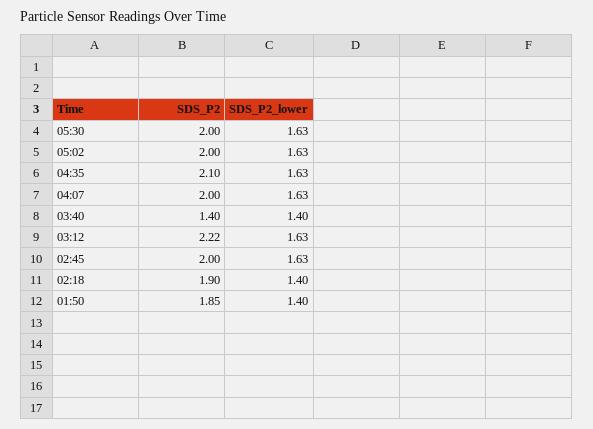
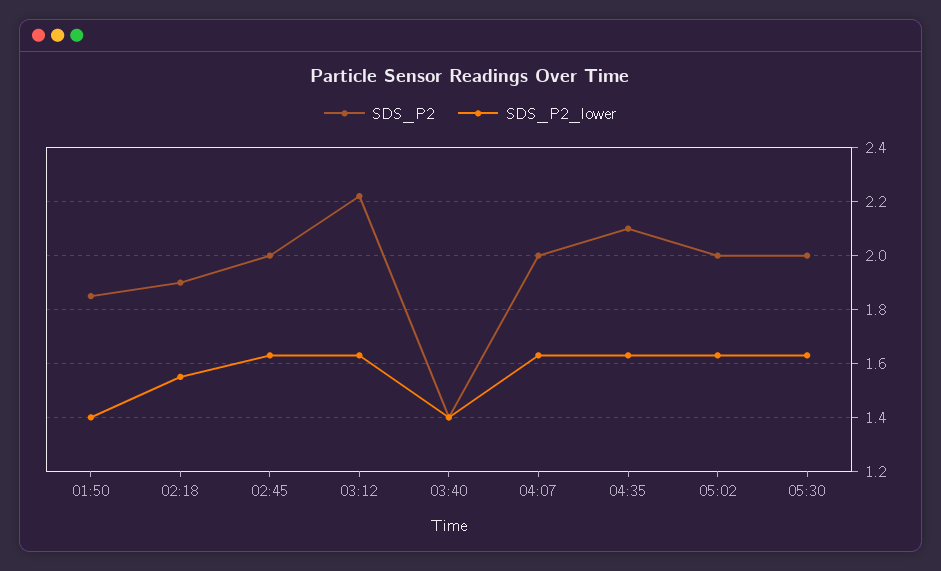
  {
    "SDS_P2": {
      "05:30": 2,
      "05:02": 2,
      "04:35": 2.1,
      "04:07": 2,
      "03:40": 1.4,
      "03:12": 2.22,
      "02:45": 2,
      "02:18": 1.9,
      "01:50": 1.85
    },
    "SDS_P2_lower": {
      "05:30": 1.63,
      "05:02": 1.63,
      "04:35": 1.63,
      "04:07": 1.63,
      "03:40": 1.4,
      "03:12": 1.63,
      "02:45": 1.63,
-     "02:18": 1.4,
+     "02:18": 1.55,
      "01:50": 1.4
    }
  }

